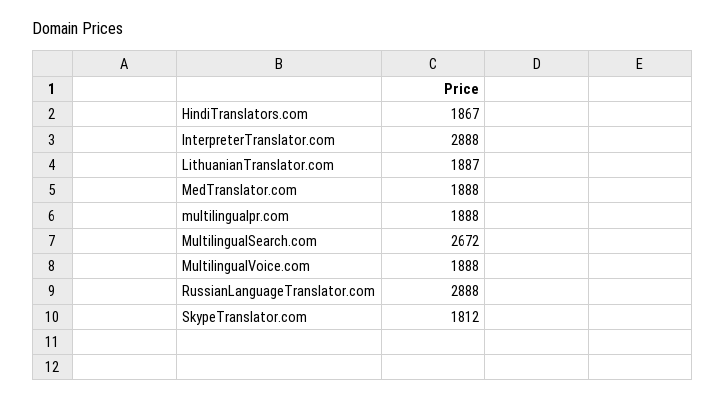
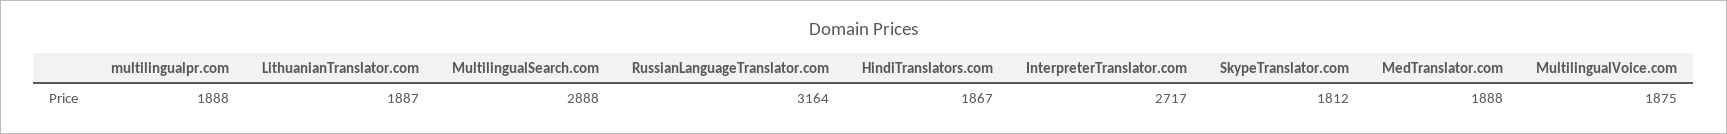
  {
    "HindiTranslators.com": 1867,
-   "InterpreterTranslator.com": 2888,
+   "InterpreterTranslator.com": 2717,
    "LithuanianTranslator.com": 1887,
    "MedTranslator.com": 1888,
    "multilingualpr.com": 1888,
-   "MultilingualSearch.com": 2672,
+   "MultilingualSearch.com": 2888,
-   "MultilingualVoice.com": 1888,
+   "MultilingualVoice.com": 1875,
-   "RussianLanguageTranslator.com": 2888,
+   "RussianLanguageTranslator.com": 3164,
    "SkypeTranslator.com": 1812
  }

